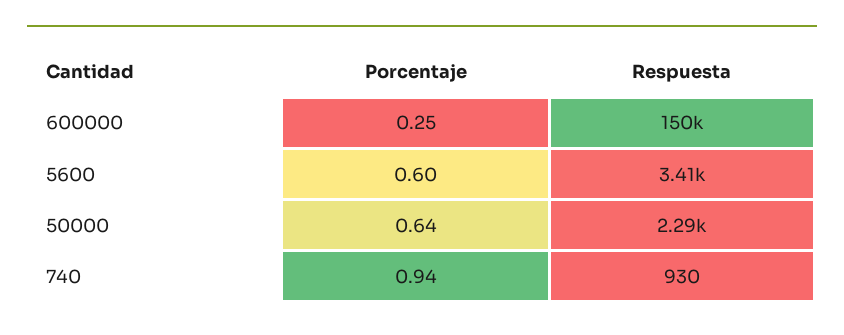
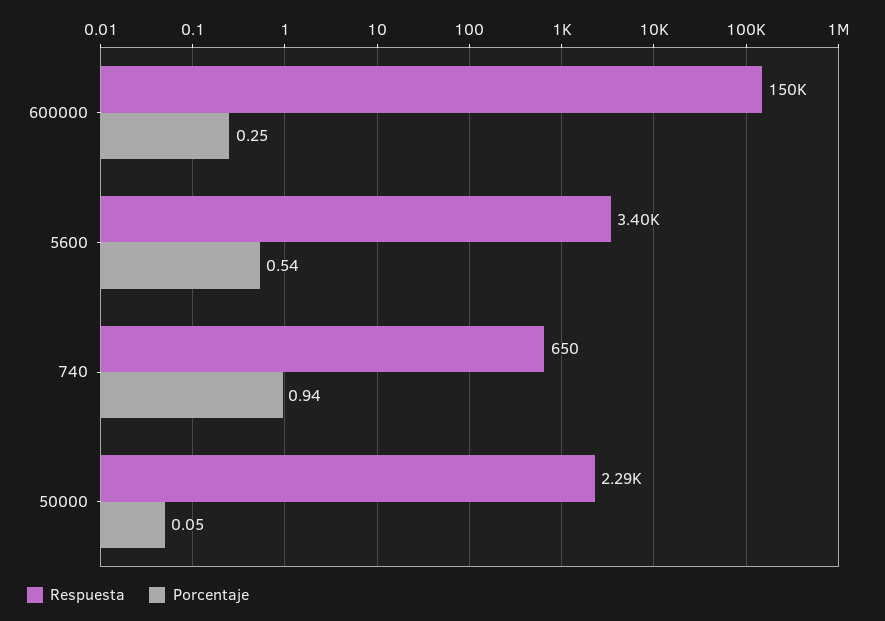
  {
    "Porcentaje": {
      "600000": 0.25,
-     "5600": 0.6,
+     "5600": 0.54,
-     "50000": 0.64,
+     "50000": 0.05,
      "740": 0.94
    },
    "Respuesta": {
      "600000": 150000,
-     "5600": 3410,
+     "5600": 3400,
      "50000": 2290,
-     "740": 930
+     "740": 650
    }
  }

